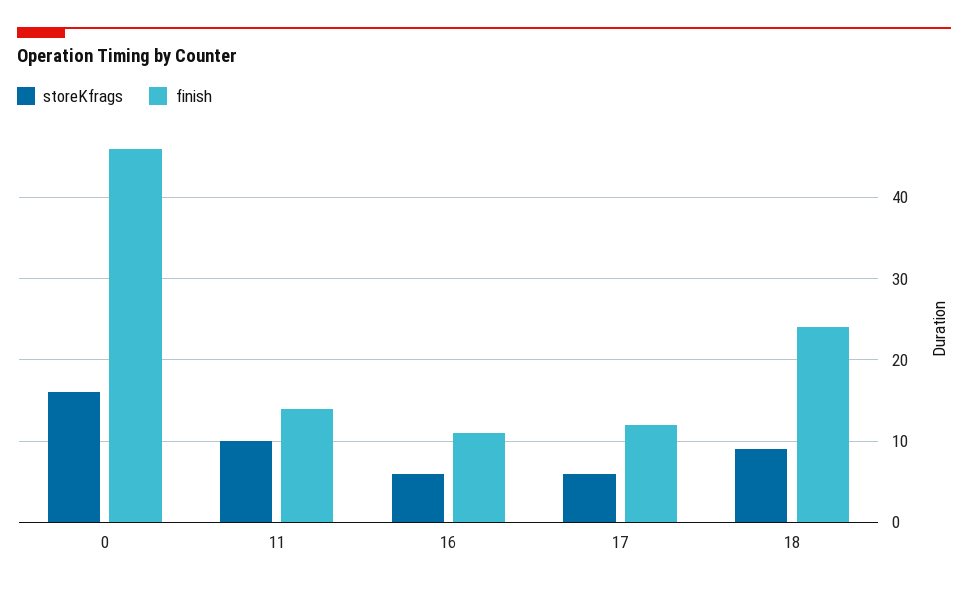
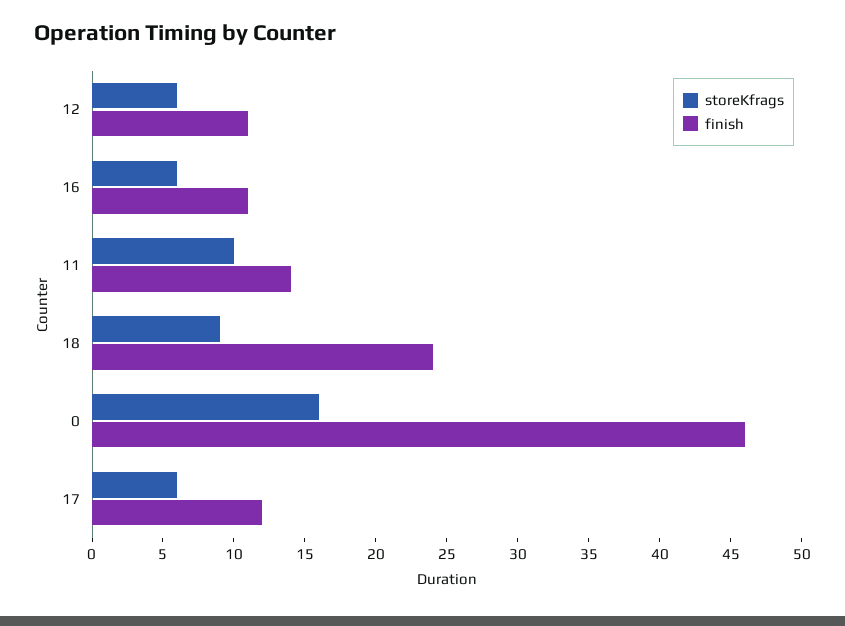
  {
    "storeKfrags": {
      "0": 16,
      "11": 10,
      "16": 6,
      "17": 6,
-     "18": 9
+     "18": 9,
+     "12": 6
    },
    "finish": {
      "0": 46,
      "11": 14,
      "16": 11,
      "17": 12,
-     "18": 24
+     "18": 24,
+     "12": 11
    }
  }

